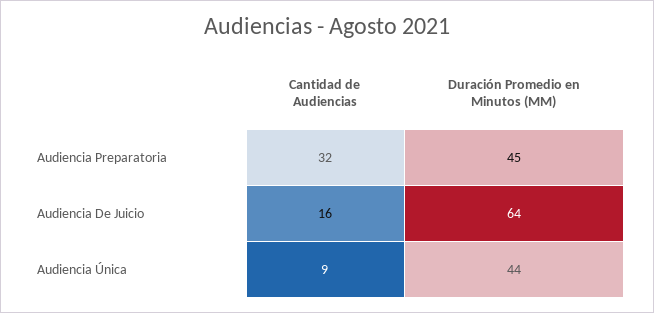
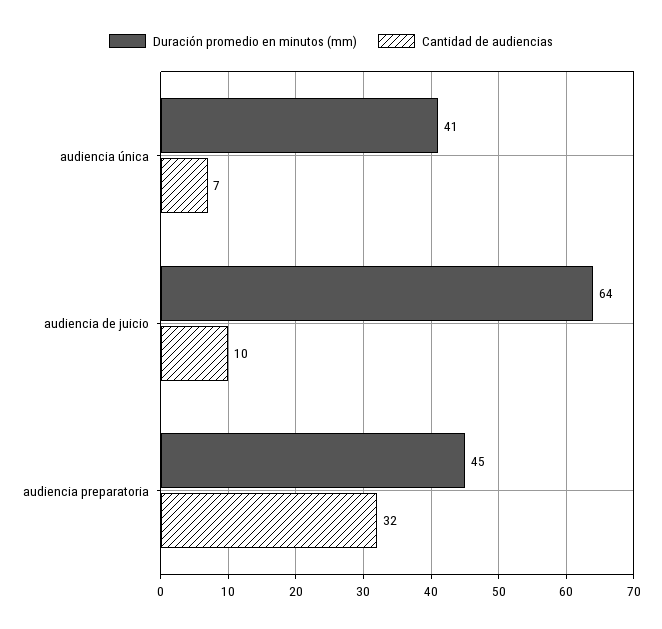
  {
    "Cantidad de Audiencias": {
      "Audiencia Preparatoria": 32,
-     "Audiencia De Juicio": 16,
+     "Audiencia De Juicio": 10,
-     "Audiencia Única": 9
+     "Audiencia Única": 7
    },
    "Duración Promedio en Minutos (MM)": {
      "Audiencia Preparatoria": 45,
      "Audiencia De Juicio": 64,
-     "Audiencia Única": 44
+     "Audiencia Única": 41
    }
  }

